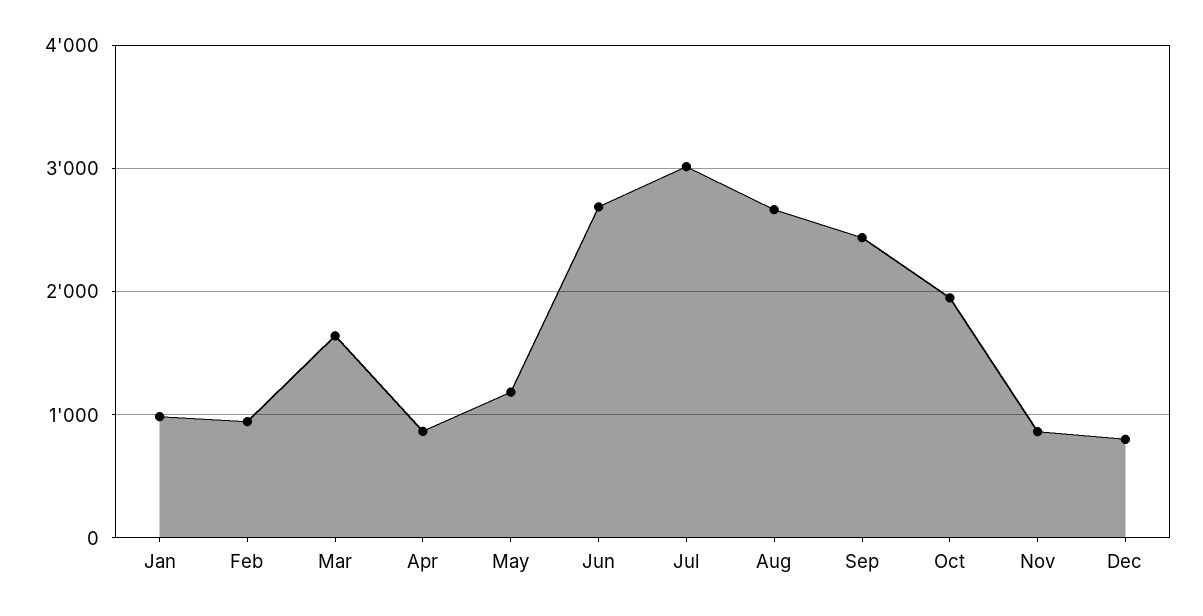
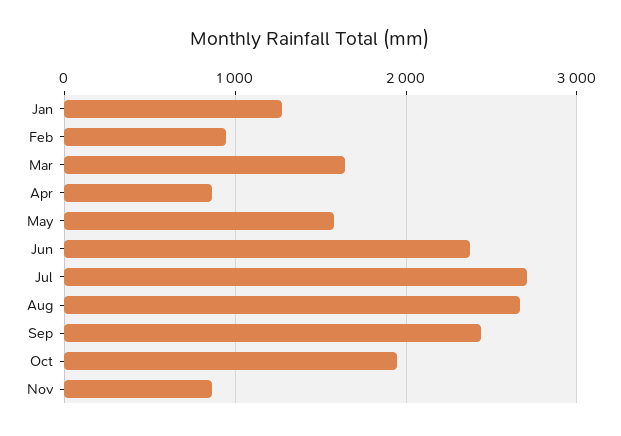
  {
-   "Jan": 1000,
+   "Jan": 1300,
    "Feb": 900,
    "Mar": 1600,
    "Apr": 900,
-   "May": 1200,
+   "May": 1600,
-   "Jun": 2700,
+   "Jun": 2400,
-   "Jul": 3000,
+   "Jul": 2700,
    "Aug": 2700,
    "Sep": 2400,
    "Oct": 1900,
-   "Nov": 900,
+   "Nov": 900
-   "Dec": 800
  }

